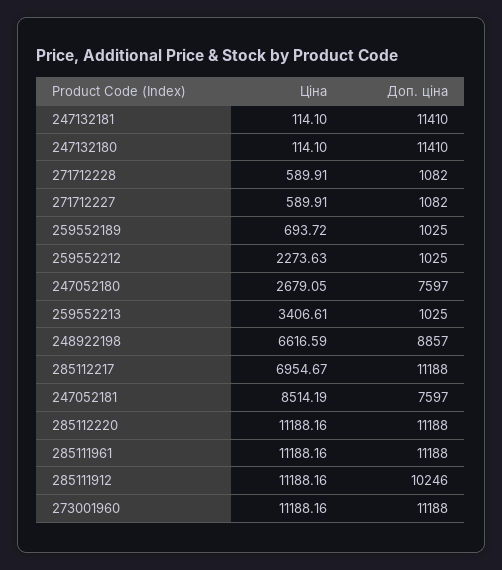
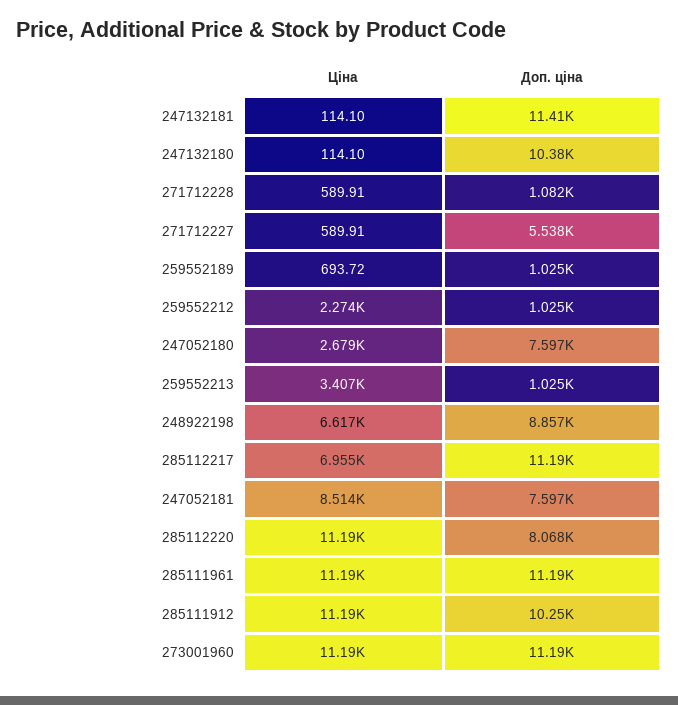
  {
    "Ціна": {
      "247132181": 114.1,
      "247132180": 114.1,
      "271712228": 589.91,
      "271712227": 589.91,
      "259552189": 693.72,
      "259552212": 2273.63,
      "247052180": 2679.05,
      "259552213": 3406.61,
      "248922198": 6616.59,
      "285112217": 6954.67,
      "247052181": 8514.19,
      "285112220": 11188.16,
      "285111961": 11188.16,
      "285111912": 11188.16,
      "273001960": 11188.16
    },
    "Доп. ціна": {
      "247132181": 11410,
-     "247132180": 11410,
+     "247132180": 10380,
      "271712228": 1082,
-     "271712227": 1082,
+     "271712227": 5538,
      "259552189": 1025,
      "259552212": 1025,
      "247052180": 7597,
      "259552213": 1025,
      "248922198": 8857,
      "285112217": 11188,
      "247052181": 7597,
-     "285112220": 11188,
+     "285112220": 8068,
      "285111961": 11188,
      "285111912": 10246,
      "273001960": 11188
    }
  }

